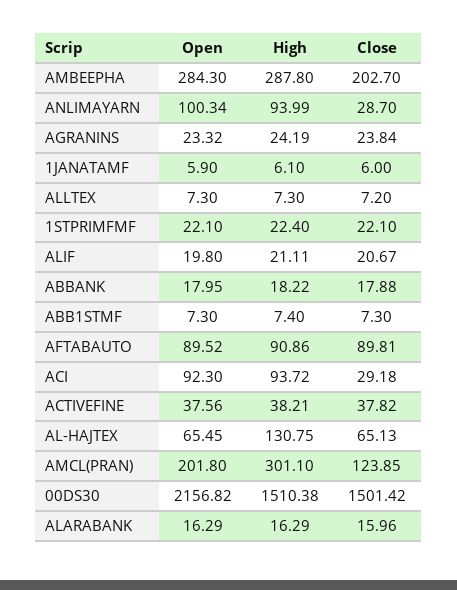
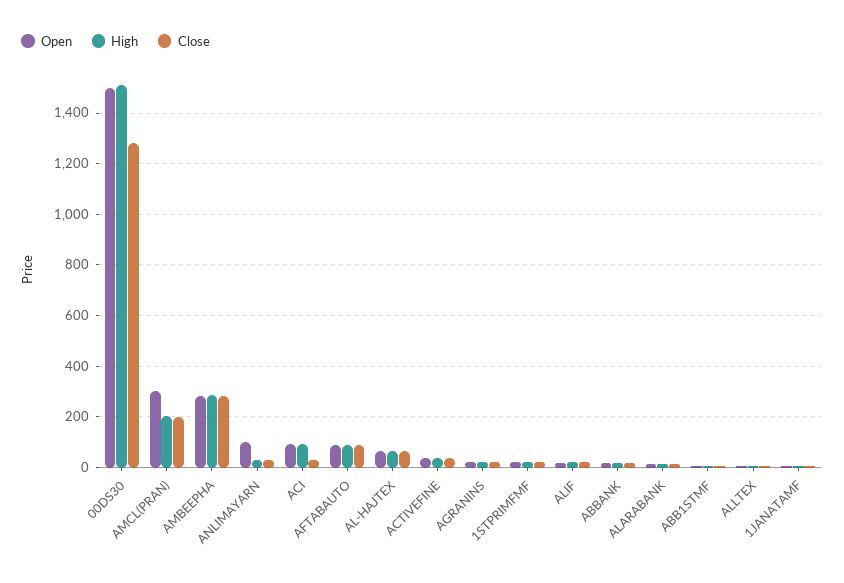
  {
    "Open": {
      "AMBEEPHA": 284.3,
      "ANLIMAYARN": 100.34,
      "AGRANINS": 23.32,
      "1JANATAMF": 5.9,
      "ALLTEX": 7.3,
      "1STPRIMFMF": 22.1,
      "ALIF": 19.8,
      "ABBANK": 17.95,
      "ABB1STMF": 7.3,
      "AFTABAUTO": 89.52,
      "ACI": 92.3,
      "ACTIVEFINE": 37.56,
      "AL-HAJTEX": 65.45,
-     "AMCL(PRAN)": 201.8,
+     "AMCL(PRAN)": 300,
-     "00DS30": 2156.82,
+     "00DS30": 1500,
      "ALARABANK": 16.29
    },
    "High": {
      "AMBEEPHA": 287.8,
-     "ANLIMAYARN": 93.99,
+     "ANLIMAYARN": 25,
      "AGRANINS": 24.19,
      "1JANATAMF": 6.1,
      "ALLTEX": 7.3,
      "1STPRIMFMF": 22.4,
      "ALIF": 21.11,
      "ABBANK": 18.22,
      "ABB1STMF": 7.4,
      "AFTABAUTO": 90.86,
      "ACI": 93.72,
      "ACTIVEFINE": 38.21,
-     "AL-HAJTEX": 130.75,
+     "AL-HAJTEX": 75,
-     "AMCL(PRAN)": 301.1,
+     "AMCL(PRAN)": 200,
      "00DS30": 1510.38,
      "ALARABANK": 16.29
    },
    "Close": {
-     "AMBEEPHA": 202.7,
+     "AMBEEPHA": 275,
      "ANLIMAYARN": 28.7,
      "AGRANINS": 23.84,
      "1JANATAMF": 6,
      "ALLTEX": 7.2,
      "1STPRIMFMF": 22.1,
      "ALIF": 20.67,
      "ABBANK": 17.88,
      "ABB1STMF": 7.3,
      "AFTABAUTO": 89.81,
      "ACI": 29.18,
      "ACTIVEFINE": 37.82,
      "AL-HAJTEX": 65.13,
-     "AMCL(PRAN)": 123.85,
+     "AMCL(PRAN)": 200,
-     "00DS30": 1501.42,
+     "00DS30": 1275,
      "ALARABANK": 15.96
    }
  }

